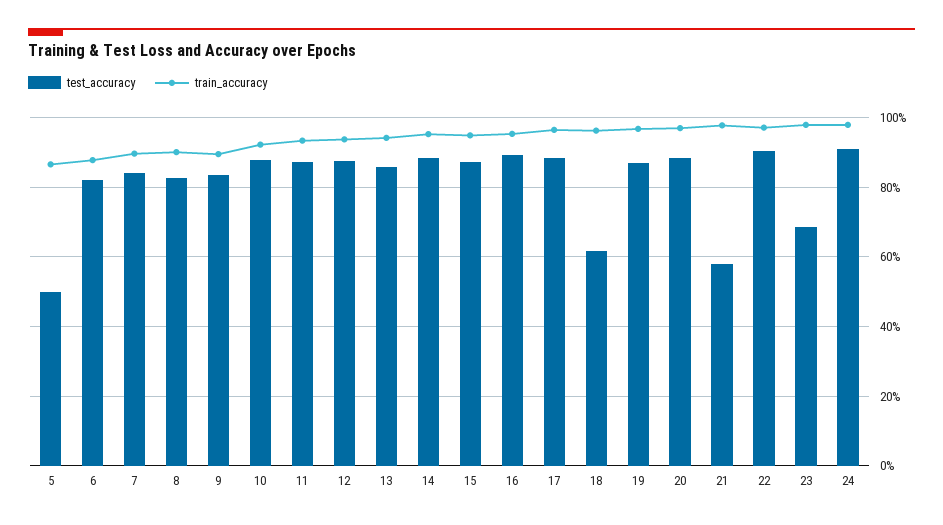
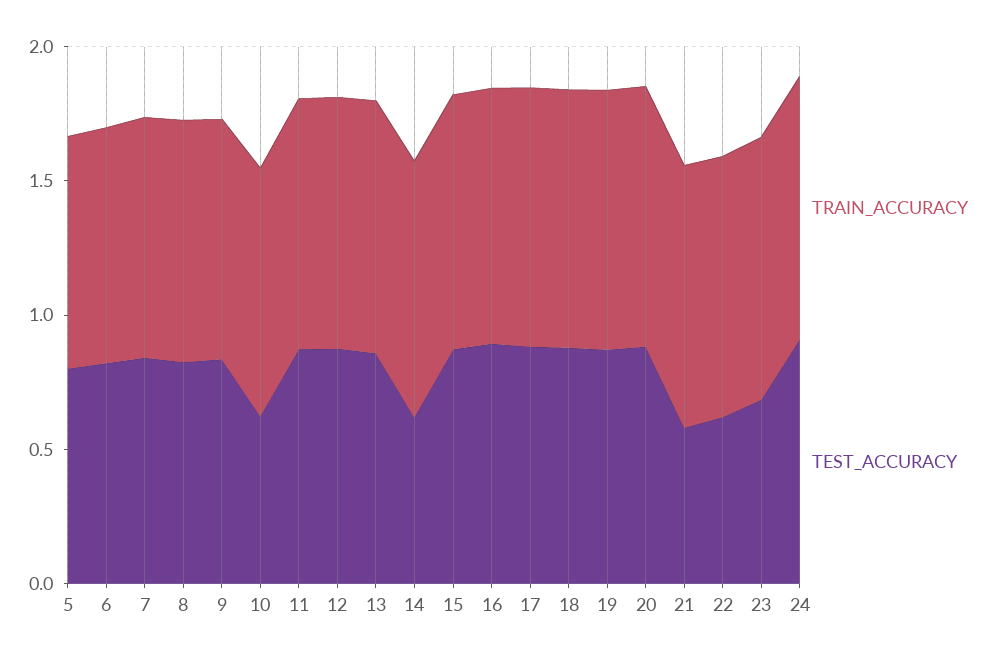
  {
    "test_accuracy": {
-     "5": 0.5,
+     "5": 0.8,
      "6": 0.82,
      "7": 0.84,
      "8": 0.82,
      "9": 0.84,
-     "10": 0.88,
+     "10": 0.6,
      "11": 0.88,
      "12": 0.88,
      "13": 0.86,
-     "14": 0.88,
+     "14": 0.6,
      "15": 0.88,
      "16": 0.9,
      "17": 0.88,
-     "18": 0.62,
+     "18": 0.9,
      "19": 0.88,
      "20": 0.88,
      "21": 0.58,
-     "22": 0.9,
+     "22": 0.6,
      "23": 0.68,
      "24": 0.92
    },
    "train_accuracy": {
      "5": 0.86,
      "6": 0.88,
      "7": 0.9,
      "8": 0.9,
      "9": 0.9,
      "10": 0.92,
      "11": 0.94,
      "12": 0.94,
      "13": 0.94,
      "14": 0.96,
      "15": 0.94,
      "16": 0.96,
      "17": 0.96,
      "18": 0.96,
      "19": 0.96,
      "20": 0.96,
      "21": 0.98,
      "22": 0.98,
      "23": 0.98,
      "24": 0.98
    }
  }

